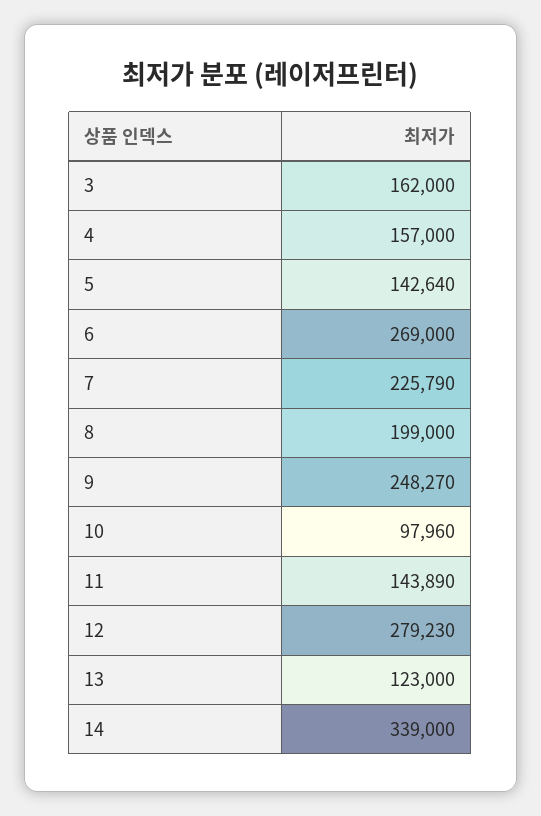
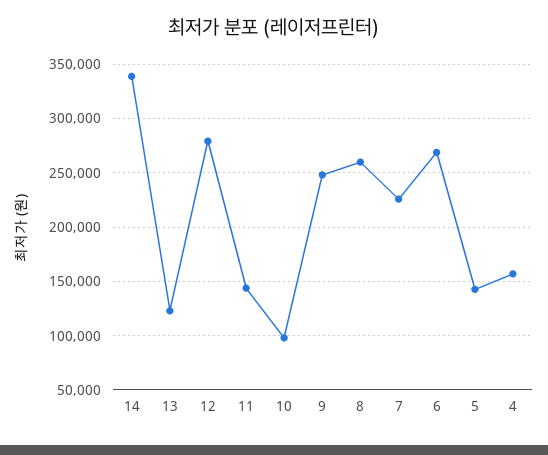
  {
-   "3": 162000,
    "4": 157000,
    "5": 142640,
    "6": 269000,
    "7": 225790,
-   "8": 199000,
+   "8": 260000,
    "9": 248270,
    "10": 97960,
    "11": 143890,
    "12": 279230,
    "13": 123000,
    "14": 339000
  }

